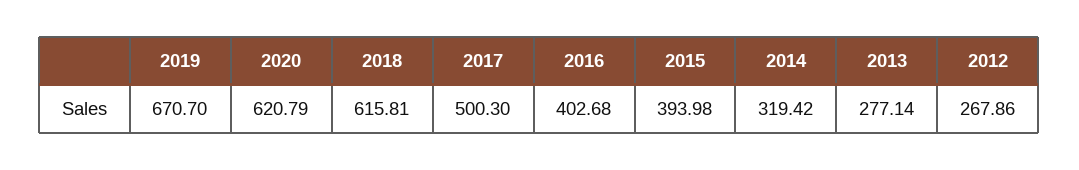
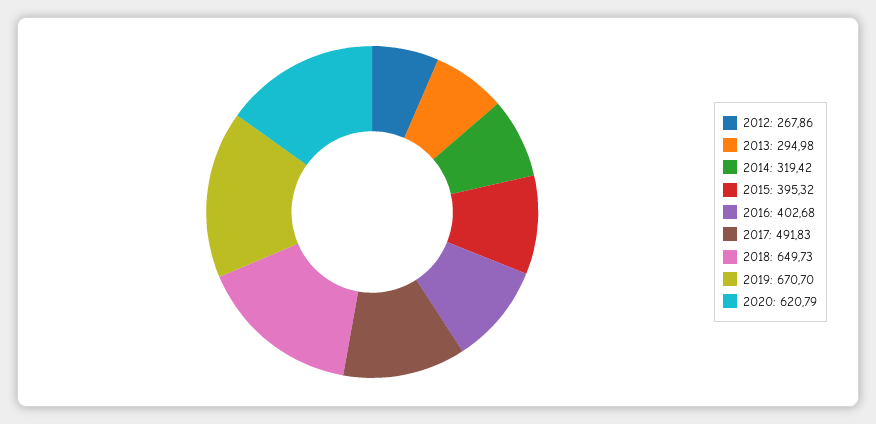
  {
    "2019": 670.7,
    "2020": 620.79,
-   "2018": 615.81,
+   "2018": 649.73,
-   "2017": 500.3,
+   "2017": 491.83,
    "2016": 402.68,
-   "2015": 393.98,
+   "2015": 395.32,
    "2014": 319.42,
-   "2013": 277.14,
+   "2013": 294.98,
    "2012": 267.86
  }

